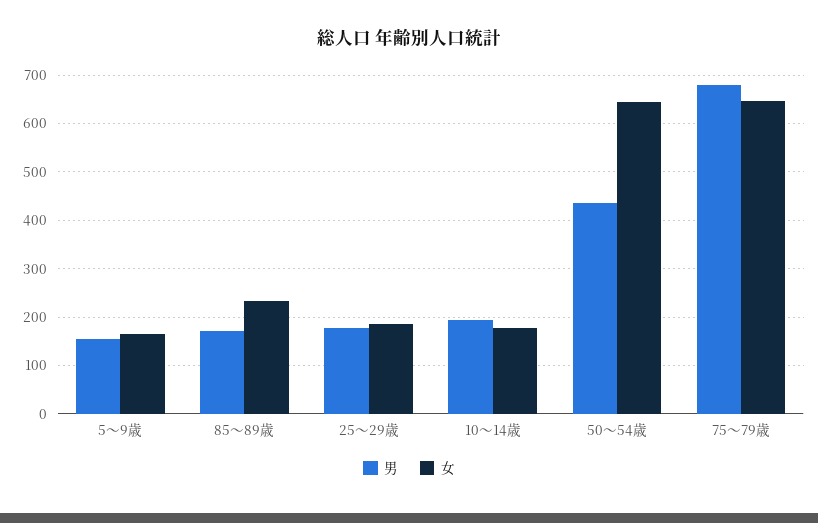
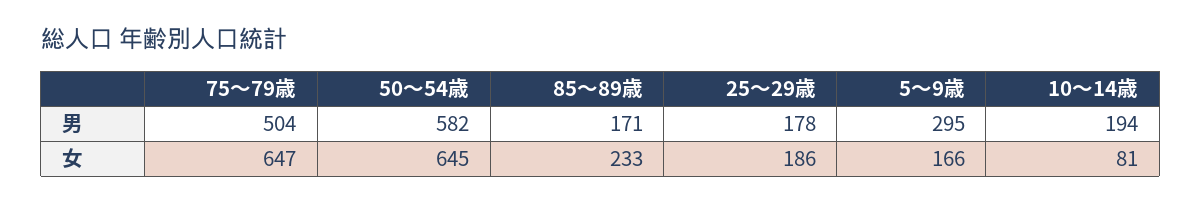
  {
    "男": {
-     "5～9歳": 160,
+     "5～9歳": 295,
      "85～89歳": 171,
      "25～29歳": 178,
      "10～14歳": 194,
-     "50～54歳": 440,
+     "50～54歳": 582,
-     "75～79歳": 680
+     "75～79歳": 504
    },
    "女": {
      "5～9歳": 166,
      "85～89歳": 233,
      "25～29歳": 186,
-     "10～14歳": 180,
+     "10～14歳": 81,
      "50～54歳": 645,
      "75～79歳": 647
    }
  }

